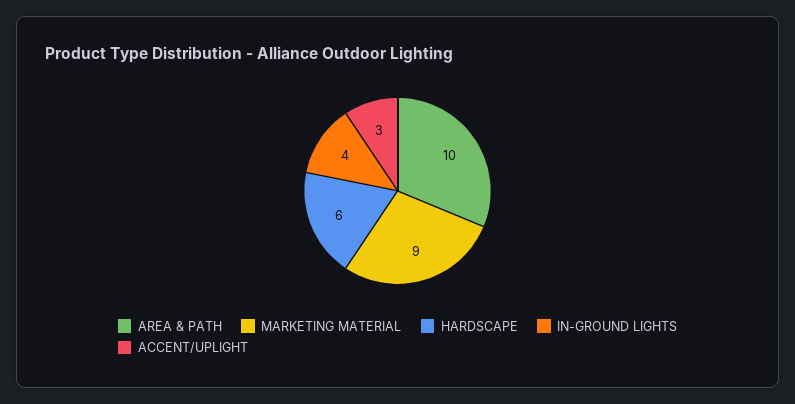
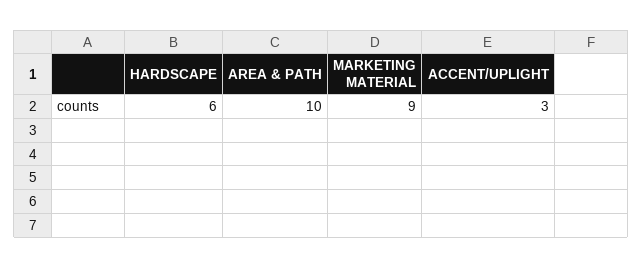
  {
    "AREA & PATH": 10,
    "MARKETING MATERIAL": 9,
    "HARDSCAPE": 6,
-   "IN-GROUND LIGHTS": 4,
    "ACCENT/UPLIGHT": 3
  }

